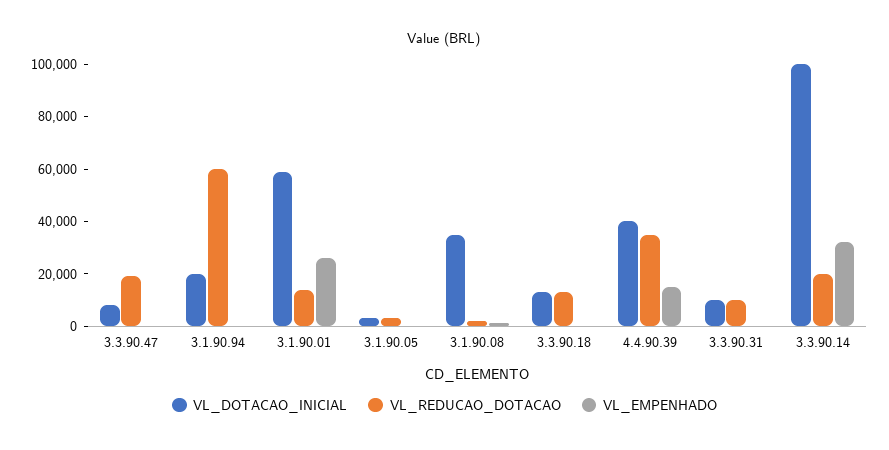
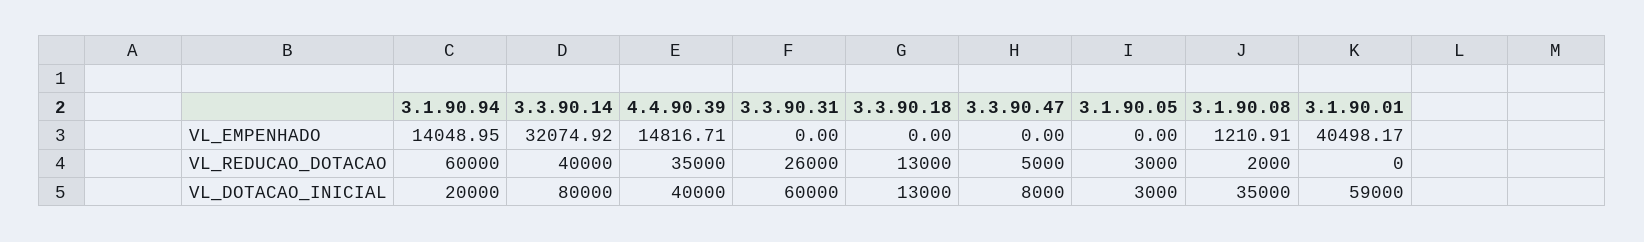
  {
    "VL_DOTACAO_INICIAL": {
      "3.3.90.47": 8000,
      "3.1.90.94": 20000,
      "3.1.90.01": 59000,
      "3.1.90.05": 3000,
      "3.1.90.08": 35000,
      "3.3.90.18": 13000,
      "4.4.90.39": 40000,
-     "3.3.90.31": 10000,
+     "3.3.90.31": 60000,
-     "3.3.90.14": 100000
+     "3.3.90.14": 80000
    },
    "VL_REDUCAO_DOTACAO": {
-     "3.3.90.47": 20000,
+     "3.3.90.47": 5000,
      "3.1.90.94": 60000,
-     "3.1.90.01": 15000,
+     "3.1.90.01": 0,
      "3.1.90.05": 3000,
      "3.1.90.08": 2000,
      "3.3.90.18": 13000,
      "4.4.90.39": 35000,
-     "3.3.90.31": 10000,
+     "3.3.90.31": 26000,
-     "3.3.90.14": 20000
+     "3.3.90.14": 40000
    },
    "VL_EMPENHADO": {
      "3.3.90.47": 0,
-     "3.1.90.94": 0,
+     "3.1.90.94": 14048.95,
-     "3.1.90.01": 25000,
+     "3.1.90.01": 40498.17,
      "3.1.90.05": 0,
      "3.1.90.08": 1210.91,
      "3.3.90.18": 0,
      "4.4.90.39": 14816.71,
      "3.3.90.31": 0,
      "3.3.90.14": 32074.92
    }
  }

